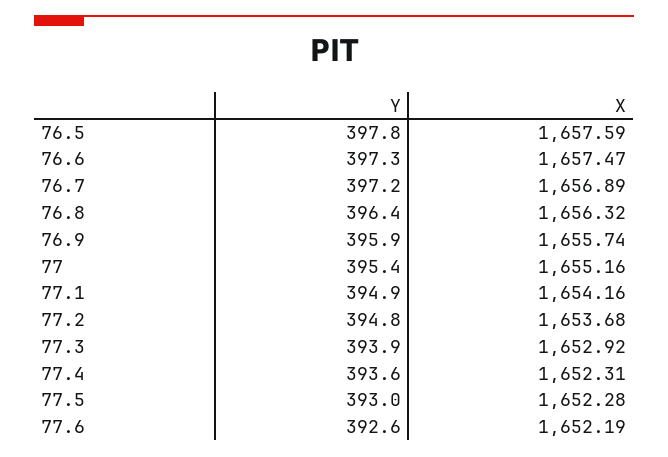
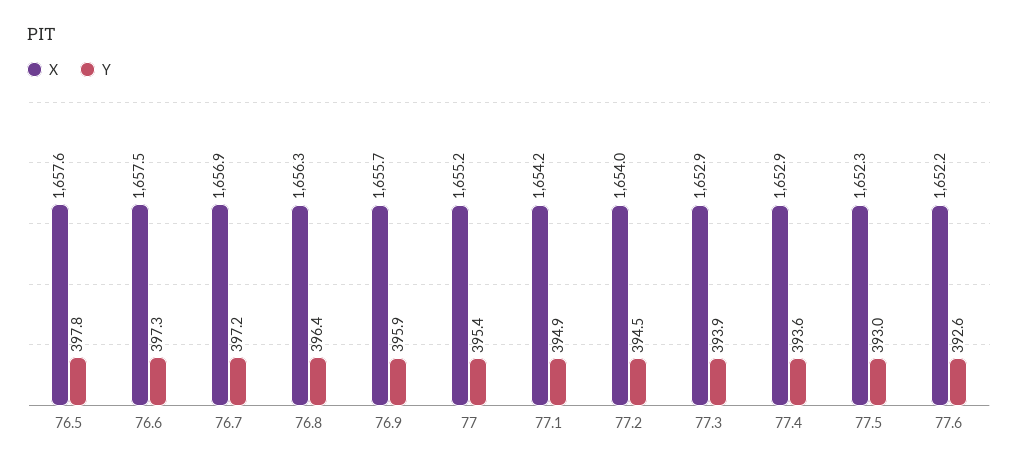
  {
    "Y": {
      "76.5": 397.8,
      "76.6": 397.3,
      "76.7": 397.2,
      "76.8": 396.4,
      "76.9": 395.9,
      "77": 395.4,
      "77.1": 394.9,
-     "77.2": 394.8,
+     "77.2": 394.5,
      "77.3": 393.9,
      "77.4": 393.6,
      "77.5": 393,
      "77.6": 392.6
    },
    "X": {
      "76.5": 1657.59,
      "76.6": 1657.47,
      "76.7": 1656.89,
      "76.8": 1656.32,
      "76.9": 1655.74,
      "77": 1655.16,
      "77.1": 1654.16,
-     "77.2": 1653.68,
+     "77.2": 1654,
      "77.3": 1652.92,
-     "77.4": 1652.31,
+     "77.4": 1652.9,
      "77.5": 1652.28,
      "77.6": 1652.19
    }
  }

